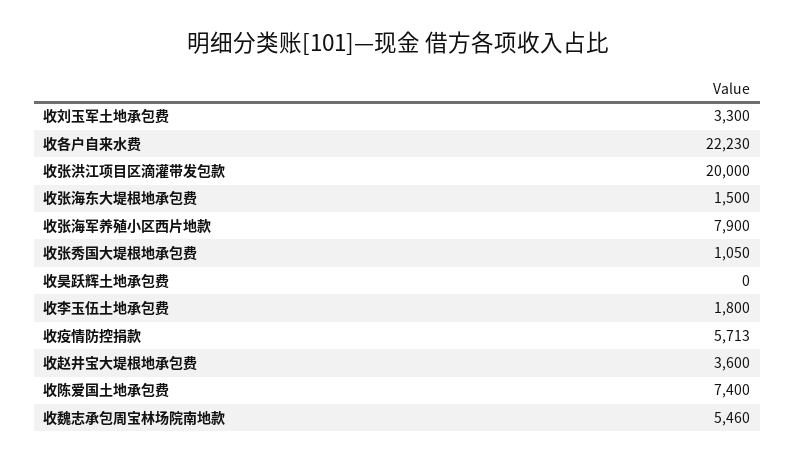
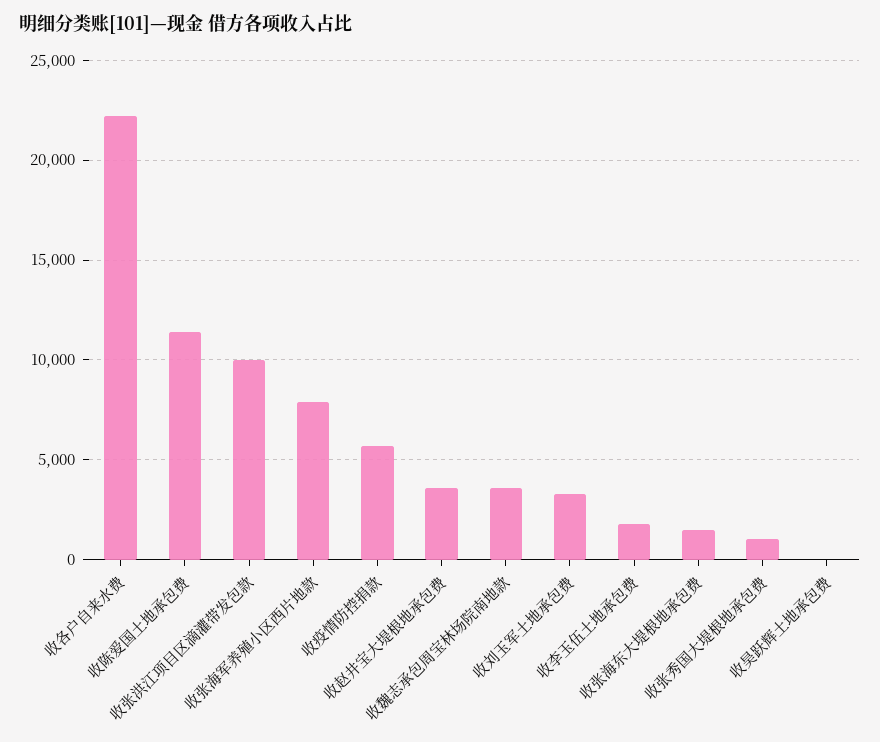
  {
    "收刘玉军土地承包费": 3300,
    "收各户自来水费": 22230,
-   "收张洪江项目区滴灌带发包款": 20000,
+   "收张洪江项目区滴灌带发包款": 10000,
    "收张海东大堤根地承包费": 1500,
    "收张海军养殖小区西片地款": 7900,
    "收张秀国大堤根地承包费": 1050,
    "收昊跃辉土地承包费": 0,
    "收李玉伍土地承包费": 1800,
    "收疫情防控捐款": 5713,
    "收赵井宝大堤根地承包费": 3600,
-   "收陈爱国土地承包费": 7400,
+   "收陈爱国土地承包费": 11500,
-   "收魏志承包周宝林场院南地款": 5460
+   "收魏志承包周宝林场院南地款": 3500
  }

